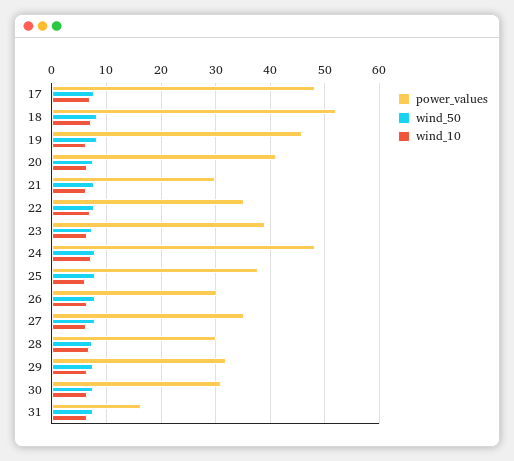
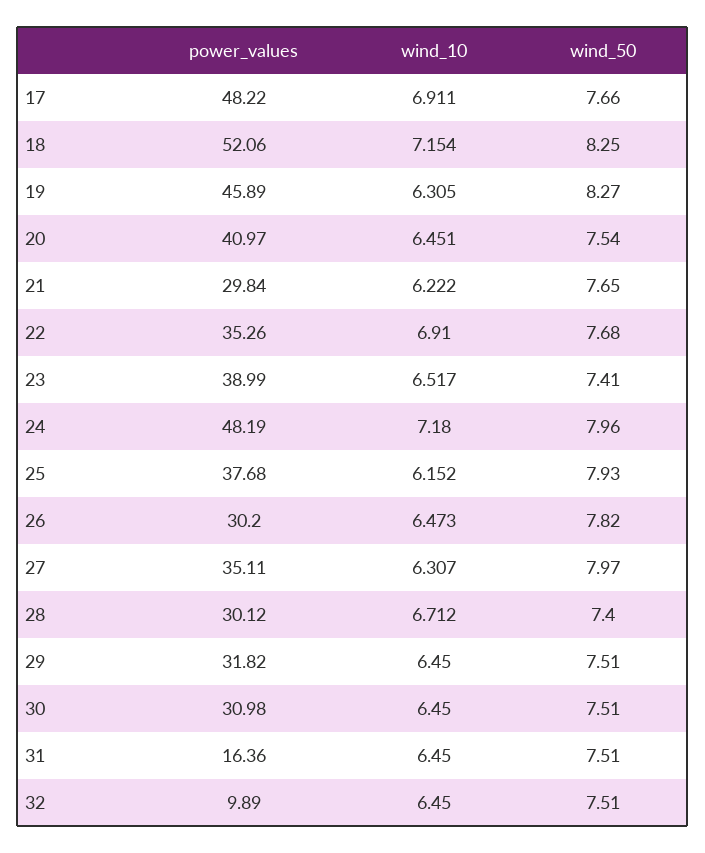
  {
    "power_values": {
      "17": 48.22,
      "18": 52.06,
      "19": 45.89,
      "20": 40.97,
      "21": 29.84,
      "22": 35.26,
      "23": 38.99,
      "24": 48.19,
      "25": 37.68,
      "26": 30.2,
      "27": 35.11,
      "28": 30.12,
      "29": 31.82,
      "30": 30.98,
-     "31": 16.36
+     "31": 16.36,
+     "32": 9.89
    },
    "wind_50": {
      "17": 7.66,
      "18": 8.25,
      "19": 8.27,
      "20": 7.54,
      "21": 7.65,
      "22": 7.68,
      "23": 7.41,
      "24": 7.96,
      "25": 7.93,
      "26": 7.82,
      "27": 7.97,
      "28": 7.4,
      "29": 7.51,
      "30": 7.51,
-     "31": 7.51
+     "31": 7.51,
+     "32": 7.51
    },
    "wind_10": {
      "17": 6.911,
      "18": 7.154,
      "19": 6.305,
      "20": 6.451,
      "21": 6.222,
      "22": 6.91,
      "23": 6.517,
      "24": 7.18,
      "25": 6.152,
      "26": 6.473,
      "27": 6.307,
      "28": 6.712,
      "29": 6.45,
      "30": 6.45,
-     "31": 6.45
+     "31": 6.45,
+     "32": 6.45
    }
  }

